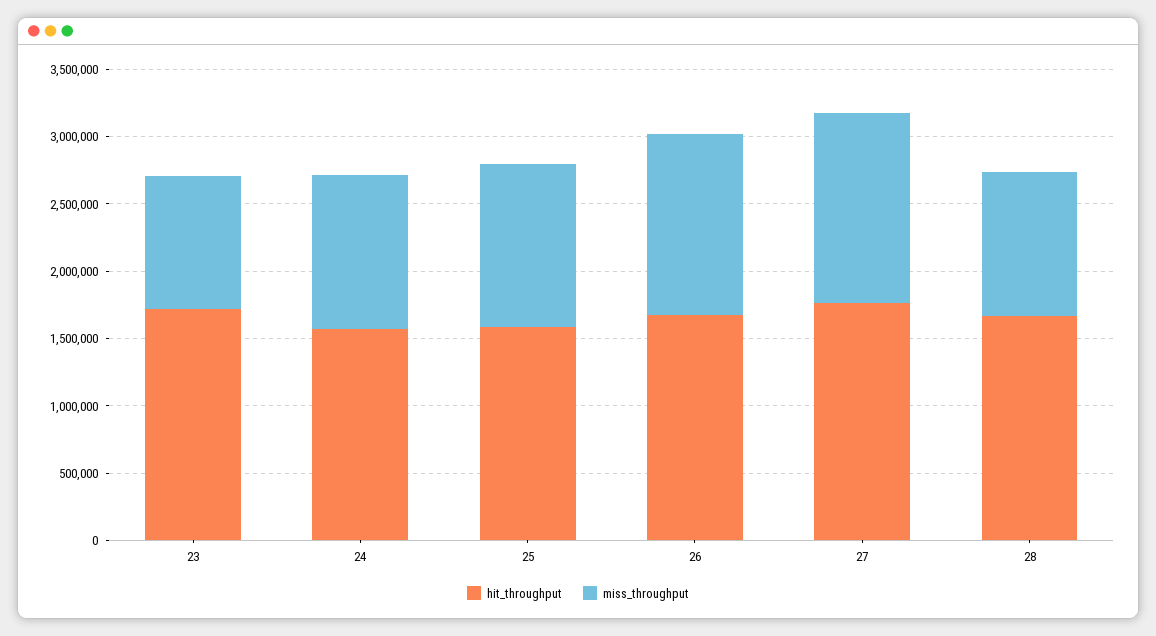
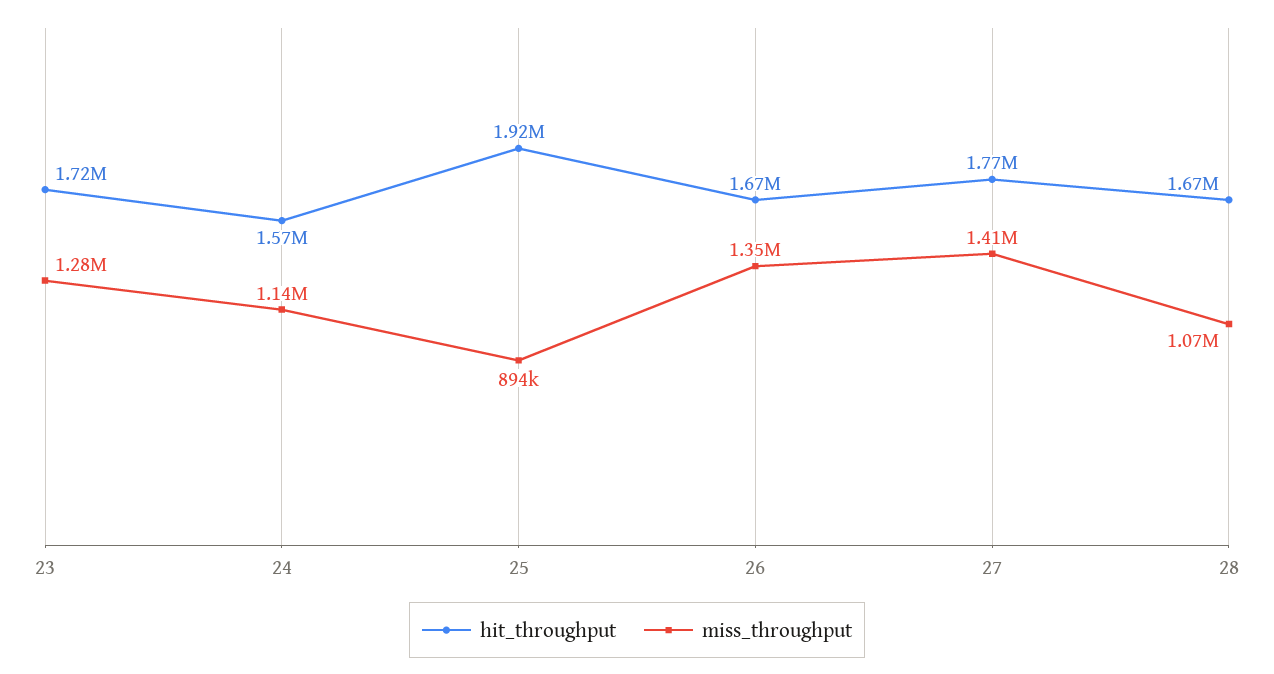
  {
    "hit_throughput": {
      "23": 1720000,
      "24": 1570000,
-     "25": 1600000,
+     "25": 1920000,
      "26": 1670000,
      "27": 1770000,
      "28": 1670000
    },
    "miss_throughput": {
-     "23": 1000000,
+     "23": 1280000,
      "24": 1140000,
-     "25": 1200000,
+     "25": 894000,
      "26": 1350000,
      "27": 1410000,
      "28": 1070000
    }
  }

